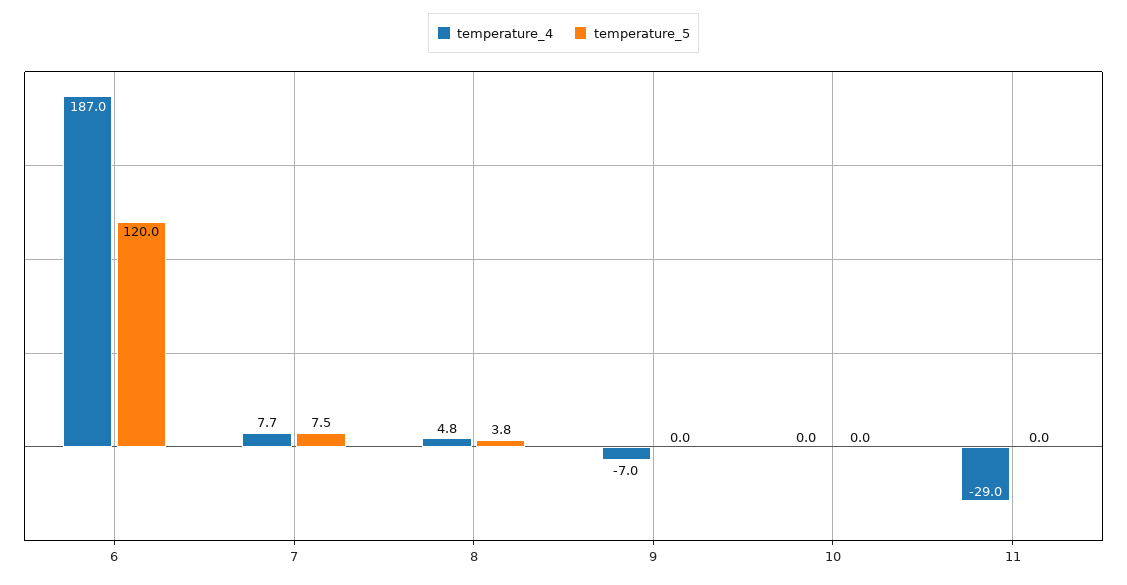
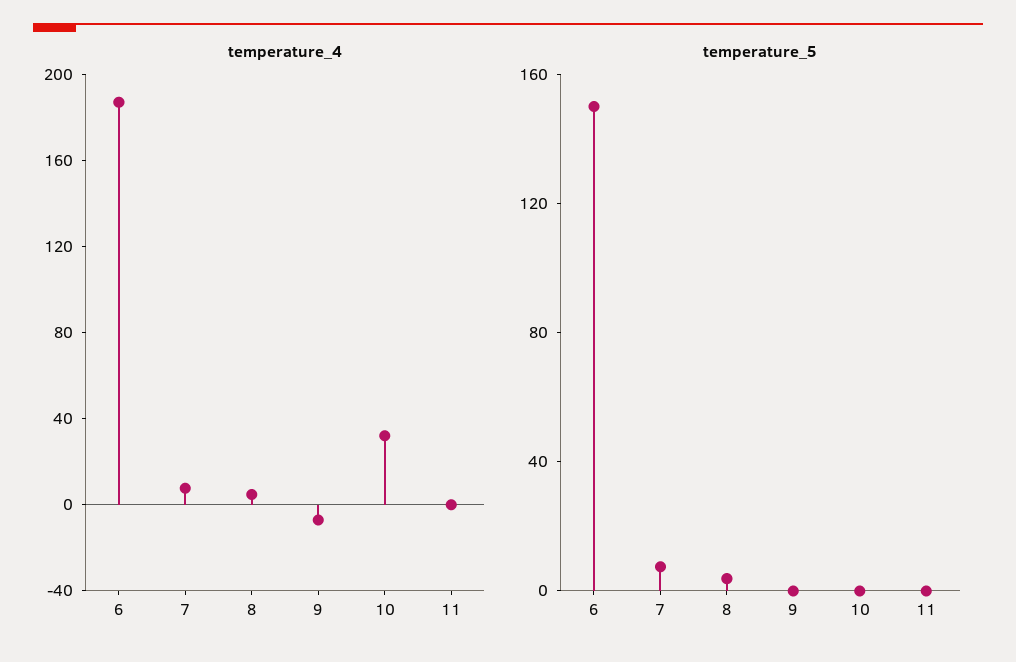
  {
    "temperature_4": {
      "6": 187,
      "7": 7.7,
      "8": 4.8,
      "9": -7,
-     "10": 0,
+     "10": 30,
-     "11": -29
+     "11": 0
    },
    "temperature_5": {
-     "6": 120,
+     "6": 150,
      "7": 7.5,
      "8": 3.8,
      "9": 0,
      "10": 0,
      "11": 0
    }
  }

